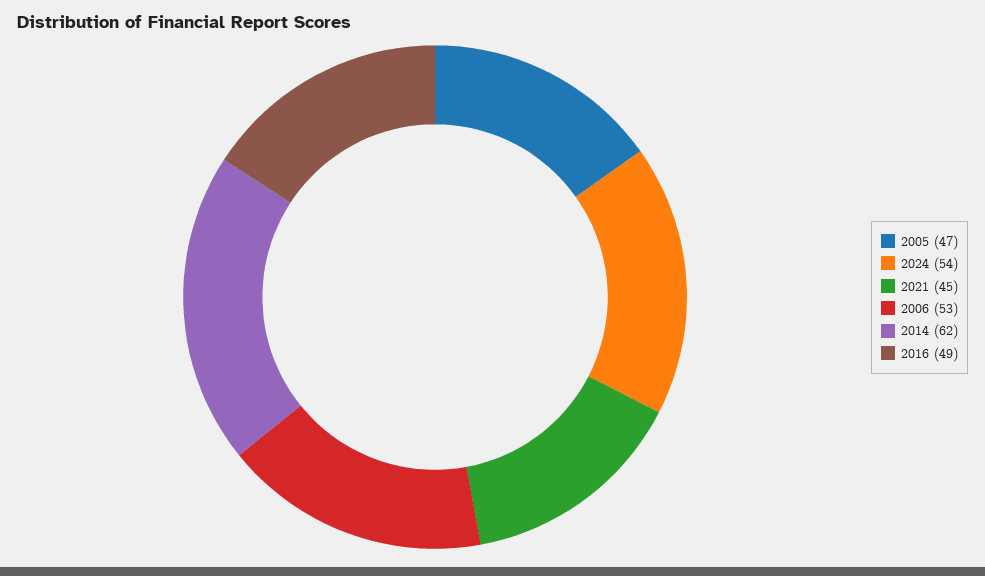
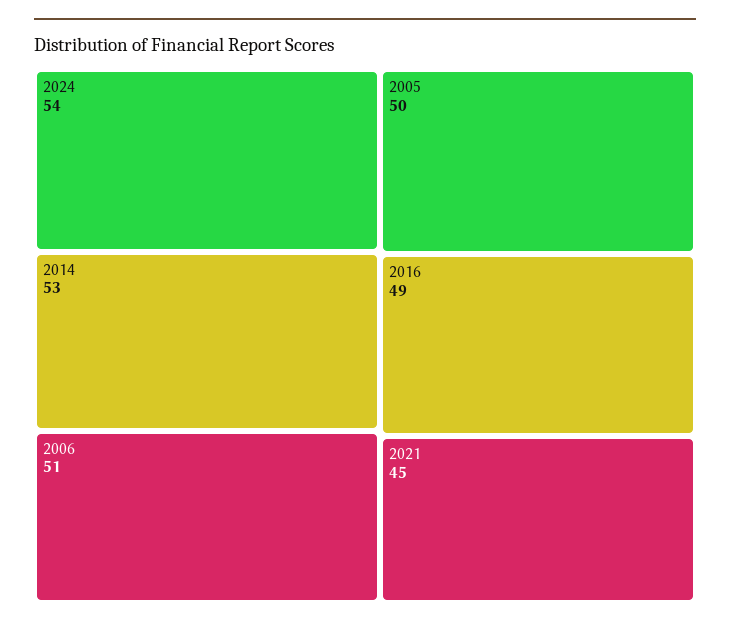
  {
-   "2005": 47,
+   "2005": 50,
    "2024": 54,
    "2021": 45,
-   "2006": 53,
+   "2006": 51,
-   "2014": 62,
+   "2014": 53,
    "2016": 49
  }

